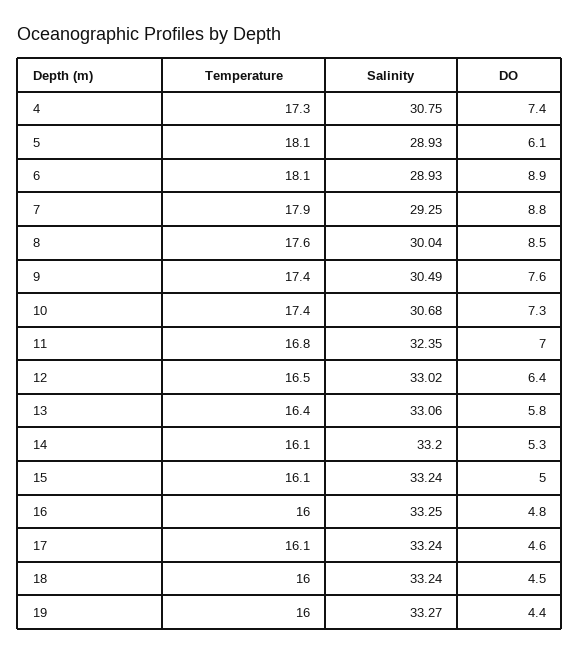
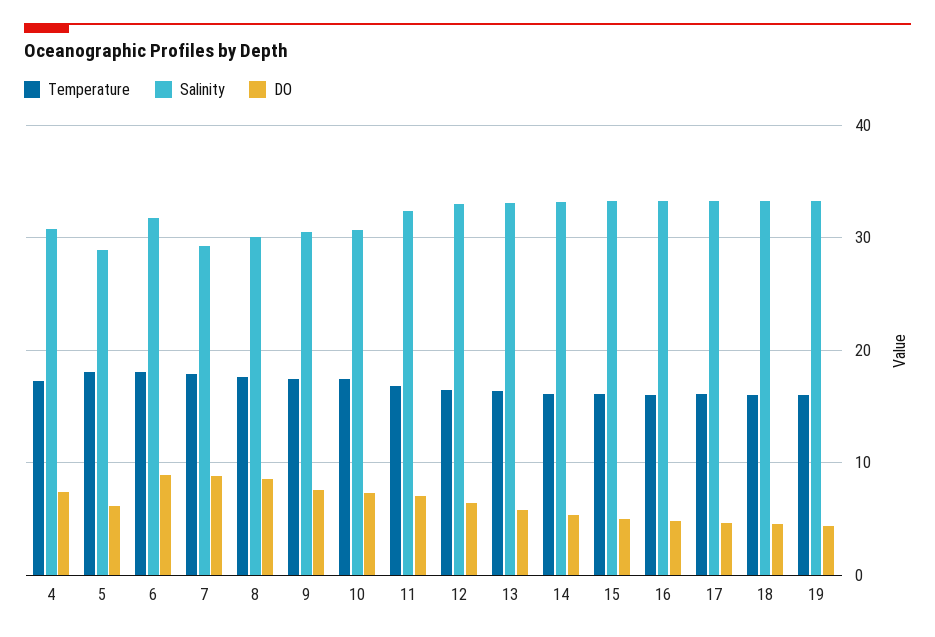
  {
    "Temperature": {
      "4": 17.3,
      "5": 18.1,
      "6": 18.1,
      "7": 17.9,
      "8": 17.6,
      "9": 17.4,
      "10": 17.4,
      "11": 16.8,
      "12": 16.5,
      "13": 16.4,
      "14": 16.1,
      "15": 16.1,
      "16": 16,
      "17": 16.1,
      "18": 16,
      "19": 16
    },
    "Salinity": {
      "4": 30.75,
      "5": 28.93,
-     "6": 28.93,
+     "6": 32,
      "7": 29.25,
      "8": 30.04,
      "9": 30.49,
      "10": 30.68,
      "11": 32.35,
      "12": 33.02,
      "13": 33.06,
      "14": 33.2,
      "15": 33.24,
      "16": 33.25,
      "17": 33.24,
      "18": 33.24,
      "19": 33.27
    },
    "DO": {
      "4": 7.4,
      "5": 6.1,
      "6": 8.9,
      "7": 8.8,
      "8": 8.5,
      "9": 7.6,
      "10": 7.3,
      "11": 7,
      "12": 6.4,
      "13": 5.8,
      "14": 5.3,
      "15": 5,
      "16": 4.8,
      "17": 4.6,
      "18": 4.5,
      "19": 4.4
    }
  }

